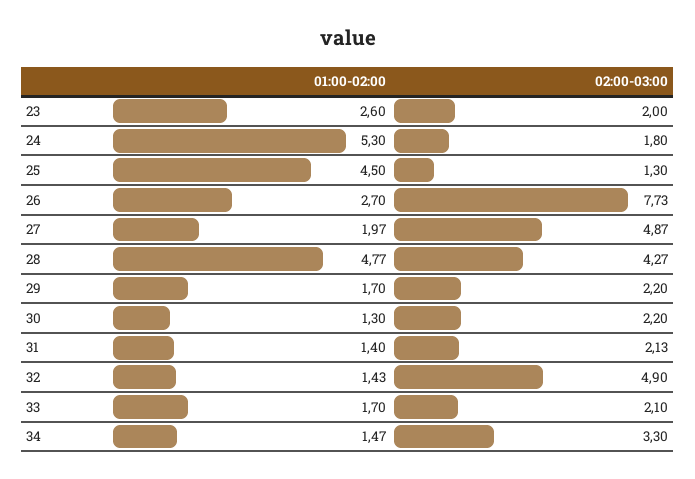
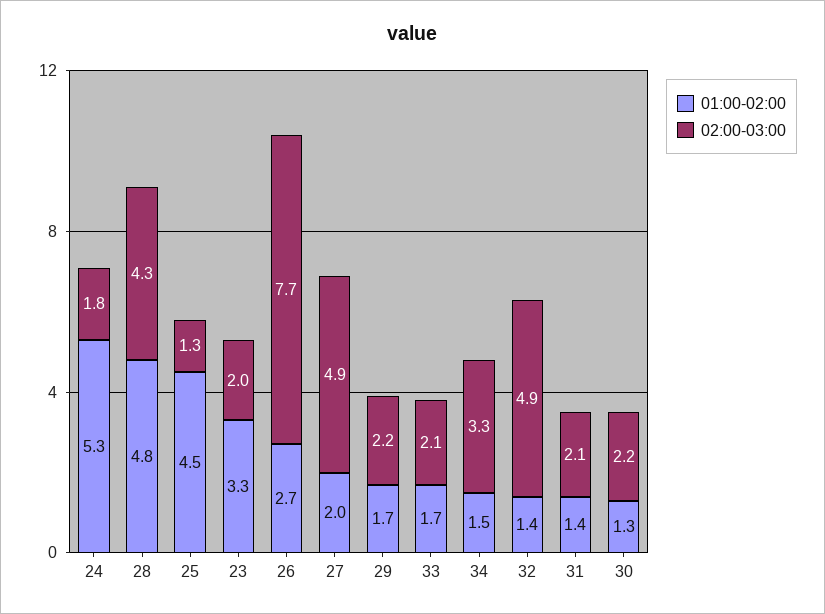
  {
    "01:00-02:00": {
-     "23": 2.6,
+     "23": 3.3,
      "24": 5.3,
      "25": 4.5,
      "26": 2.7,
      "27": 1.97,
      "28": 4.77,
      "29": 1.7,
      "30": 1.3,
      "31": 1.4,
      "32": 1.43,
      "33": 1.7,
      "34": 1.47
    },
    "02:00-03:00": {
      "23": 2,
      "24": 1.8,
      "25": 1.3,
      "26": 7.73,
      "27": 4.87,
      "28": 4.27,
      "29": 2.2,
      "30": 2.2,
      "31": 2.13,
      "32": 4.9,
      "33": 2.1,
      "34": 3.3
    }
  }

